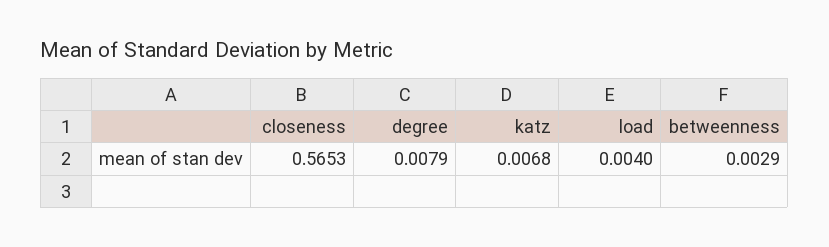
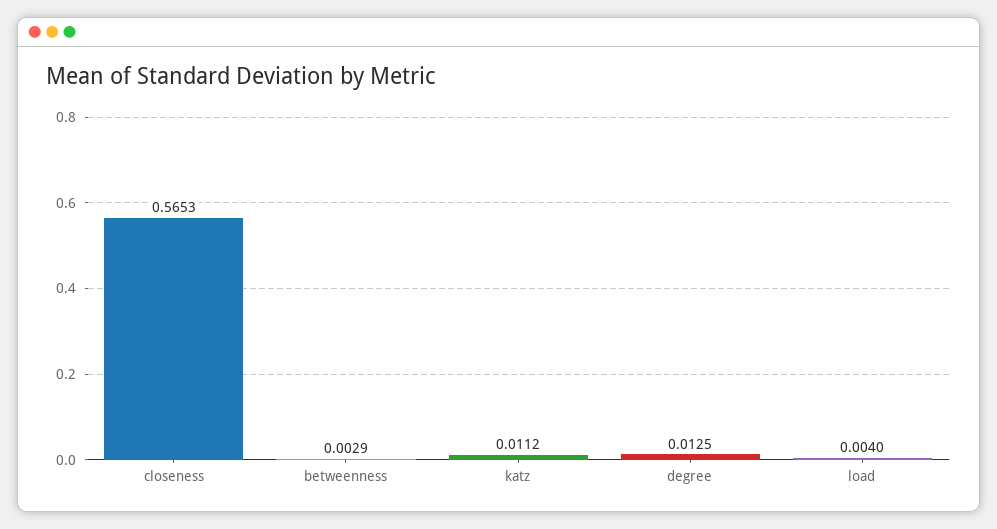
  {
    "closeness": 0.5653,
-   "degree": 0.0079,
+   "degree": 0.0125,
-   "katz": 0.0068,
+   "katz": 0.0112,
    "load": 0.004,
    "betweenness": 0.0029
  }

